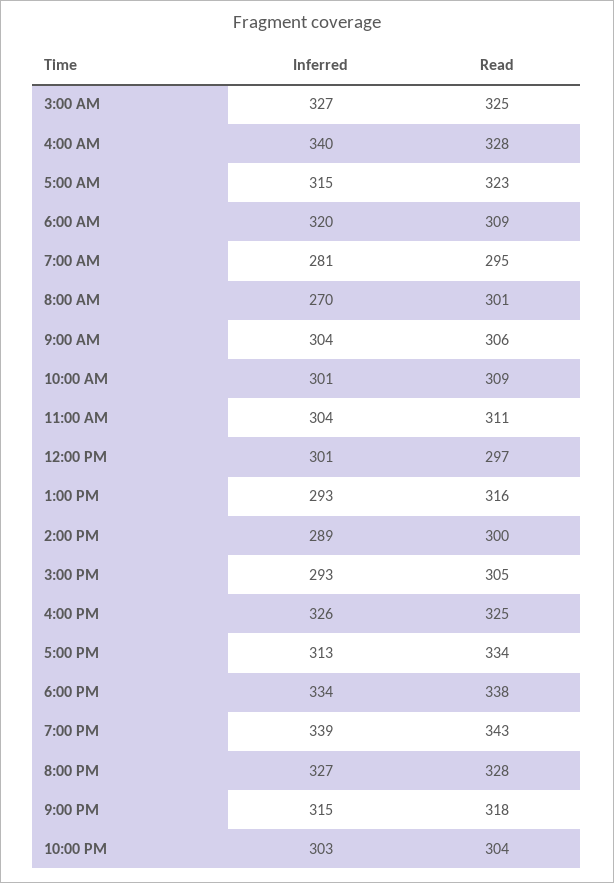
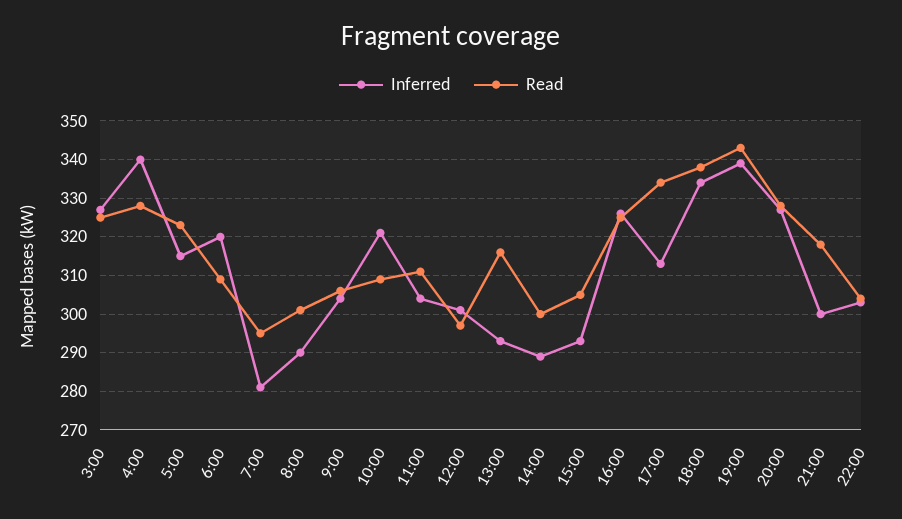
  {
    "Inferred": {
      "3:00 AM": 327,
      "4:00 AM": 340,
      "5:00 AM": 315,
      "6:00 AM": 320,
      "7:00 AM": 281,
-     "8:00 AM": 270,
+     "8:00 AM": 290,
      "9:00 AM": 304,
-     "10:00 AM": 301,
+     "10:00 AM": 320,
      "11:00 AM": 304,
      "12:00 PM": 301,
      "1:00 PM": 293,
      "2:00 PM": 289,
      "3:00 PM": 293,
      "4:00 PM": 326,
      "5:00 PM": 313,
      "6:00 PM": 334,
      "7:00 PM": 339,
      "8:00 PM": 327,
-     "9:00 PM": 315,
+     "9:00 PM": 300,
      "10:00 PM": 303
    },
    "Read": {
      "3:00 AM": 325,
      "4:00 AM": 328,
      "5:00 AM": 323,
      "6:00 AM": 309,
      "7:00 AM": 295,
      "8:00 AM": 301,
      "9:00 AM": 306,
      "10:00 AM": 309,
      "11:00 AM": 311,
      "12:00 PM": 297,
      "1:00 PM": 316,
      "2:00 PM": 300,
      "3:00 PM": 305,
      "4:00 PM": 325,
      "5:00 PM": 334,
      "6:00 PM": 338,
      "7:00 PM": 343,
      "8:00 PM": 328,
      "9:00 PM": 318,
      "10:00 PM": 304
    }
  }

